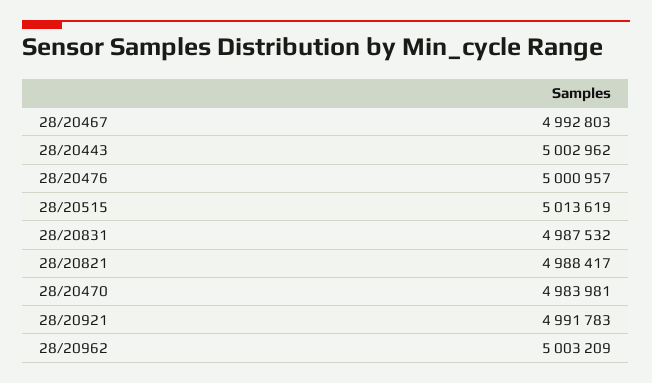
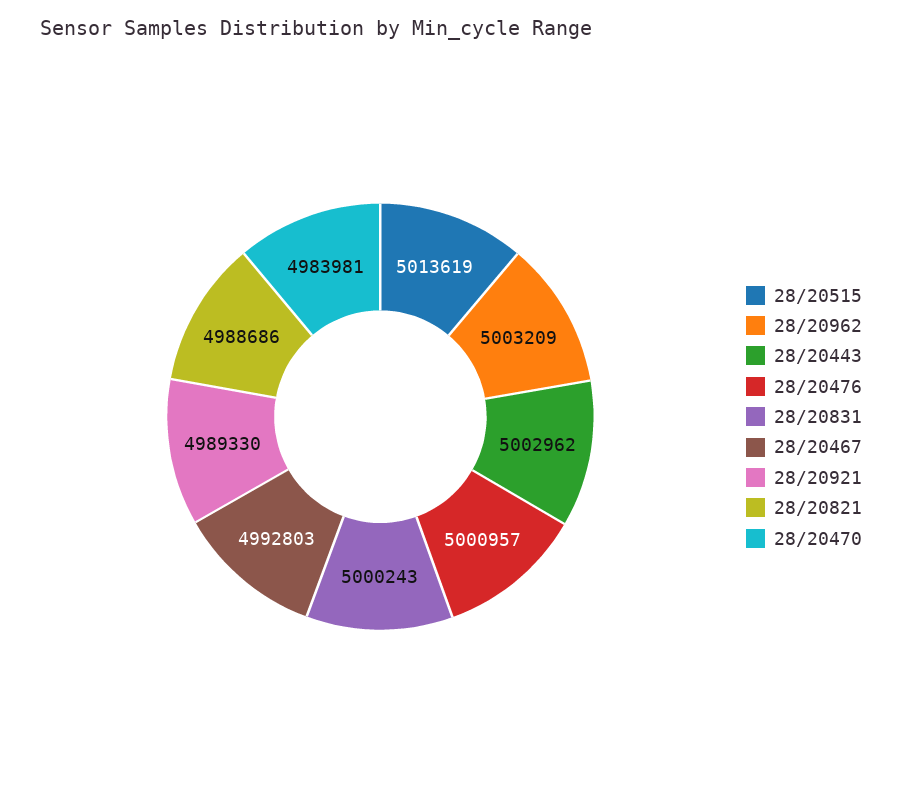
  {
    "28/20467": 4992803,
    "28/20443": 5002962,
    "28/20476": 5000957,
    "28/20515": 5013619,
-   "28/20831": 4987532,
+   "28/20831": 5000243,
-   "28/20821": 4988417,
+   "28/20821": 4988686,
    "28/20470": 4983981,
-   "28/20921": 4991783,
+   "28/20921": 4989330,
    "28/20962": 5003209
  }

